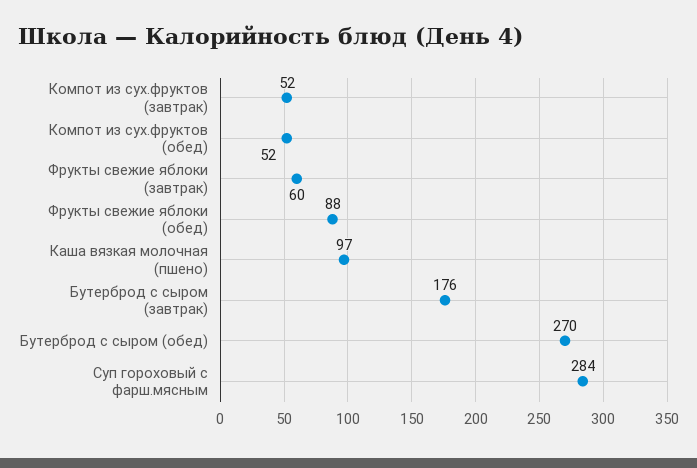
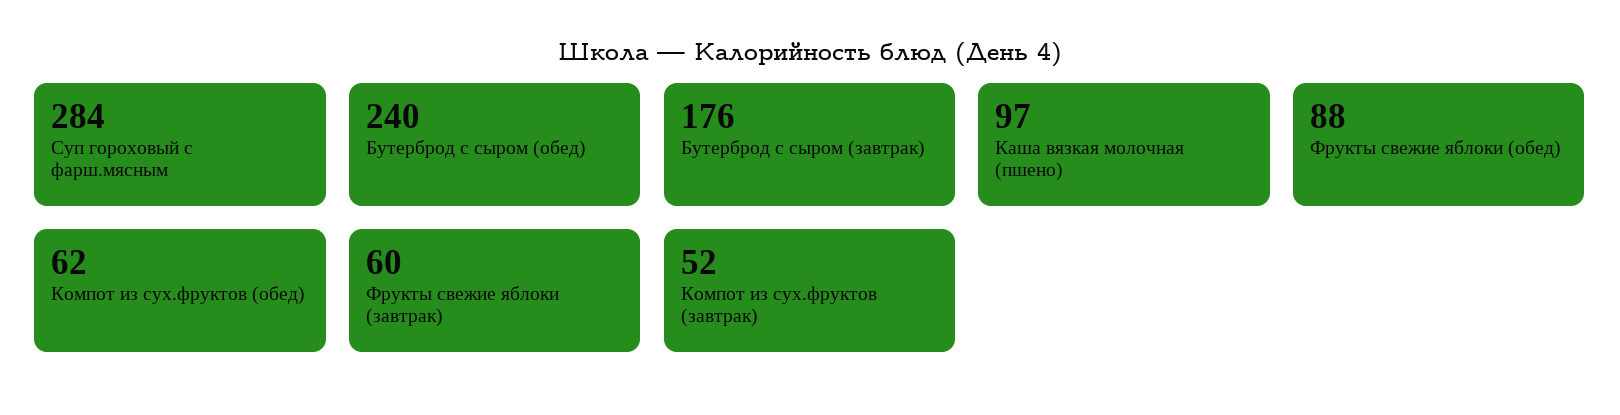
  {
    "Компот из сух.фруктов (завтрак)": 52,
-   "Компот из сух.фруктов (обед)": 52,
+   "Компот из сух.фруктов (обед)": 62,
    "Фрукты свежие яблоки (завтрак)": 60,
    "Фрукты свежие яблоки (обед)": 88,
    "Каша вязкая молочная (пшено)": 97,
    "Бутерброд с сыром (завтрак)": 176,
-   "Бутерброд с сыром (обед)": 270,
+   "Бутерброд с сыром (обед)": 240,
    "Суп гороховый с фарш.мясным": 284
  }

